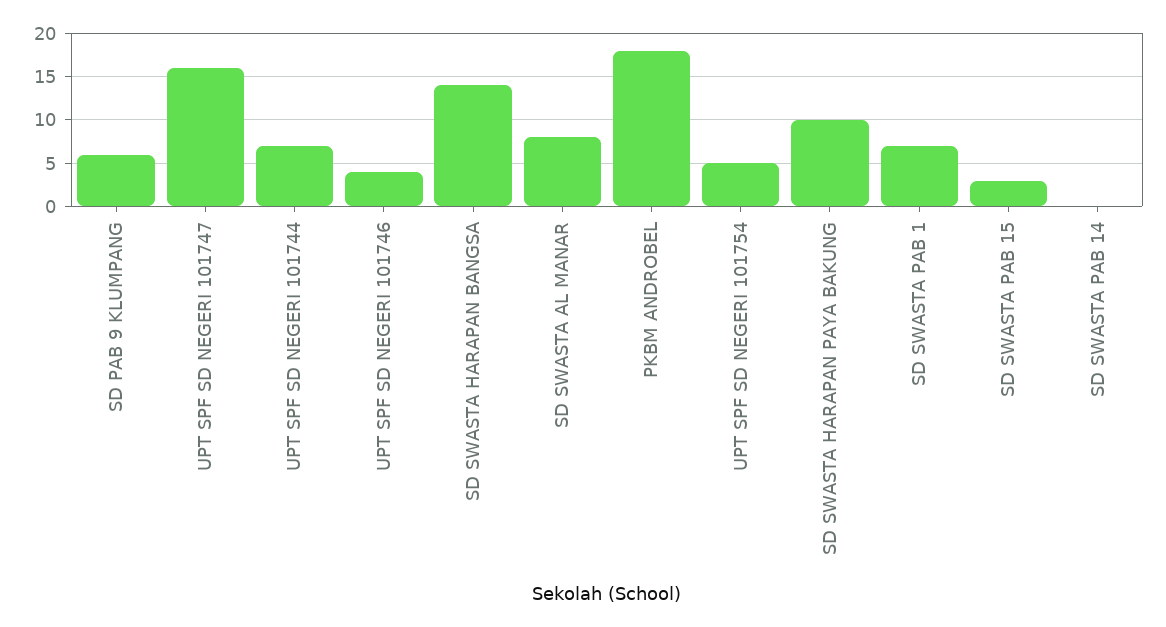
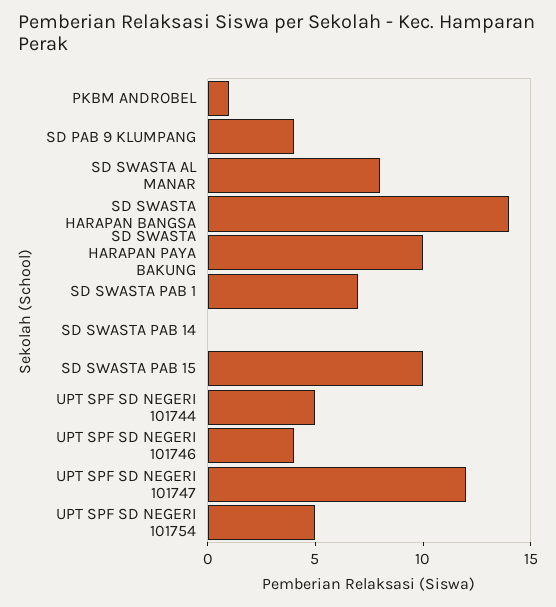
  {
-   "SD PAB 9 KLUMPANG": 6,
+   "SD PAB 9 KLUMPANG": 4,
-   "UPT SPF SD NEGERI 101747": 16,
+   "UPT SPF SD NEGERI 101747": 12,
-   "UPT SPF SD NEGERI 101744": 7,
+   "UPT SPF SD NEGERI 101744": 5,
    "UPT SPF SD NEGERI 101746": 4,
    "SD SWASTA HARAPAN BANGSA": 14,
    "SD SWASTA AL MANAR": 8,
-   "PKBM ANDROBEL": 18,
+   "PKBM ANDROBEL": 1,
    "UPT SPF SD NEGERI 101754": 5,
    "SD SWASTA HARAPAN PAYA BAKUNG": 10,
    "SD SWASTA PAB 1": 7,
-   "SD SWASTA PAB 15": 3,
+   "SD SWASTA PAB 15": 10,
    "SD SWASTA PAB 14": 0
  }

